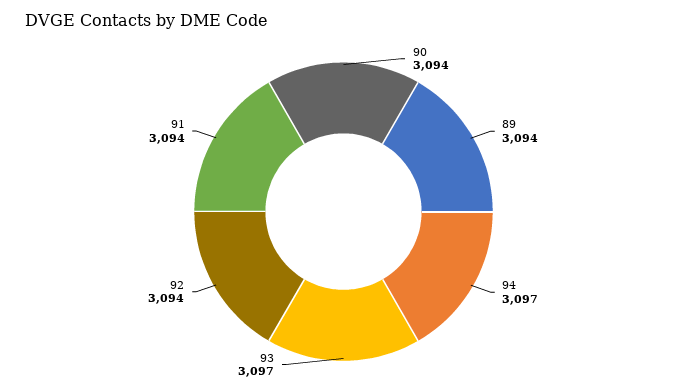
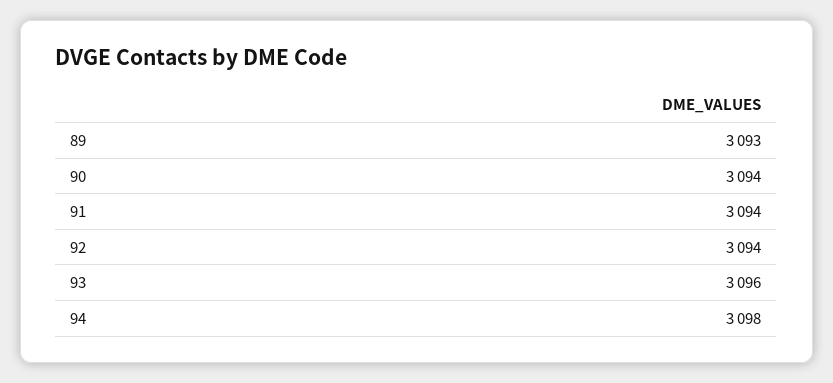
  {
    "90": 3094,
-   "89": 3094,
+   "89": 3093,
-   "94": 3097,
+   "94": 3098,
-   "93": 3097,
+   "93": 3096,
    "92": 3094,
    "91": 3094
  }

